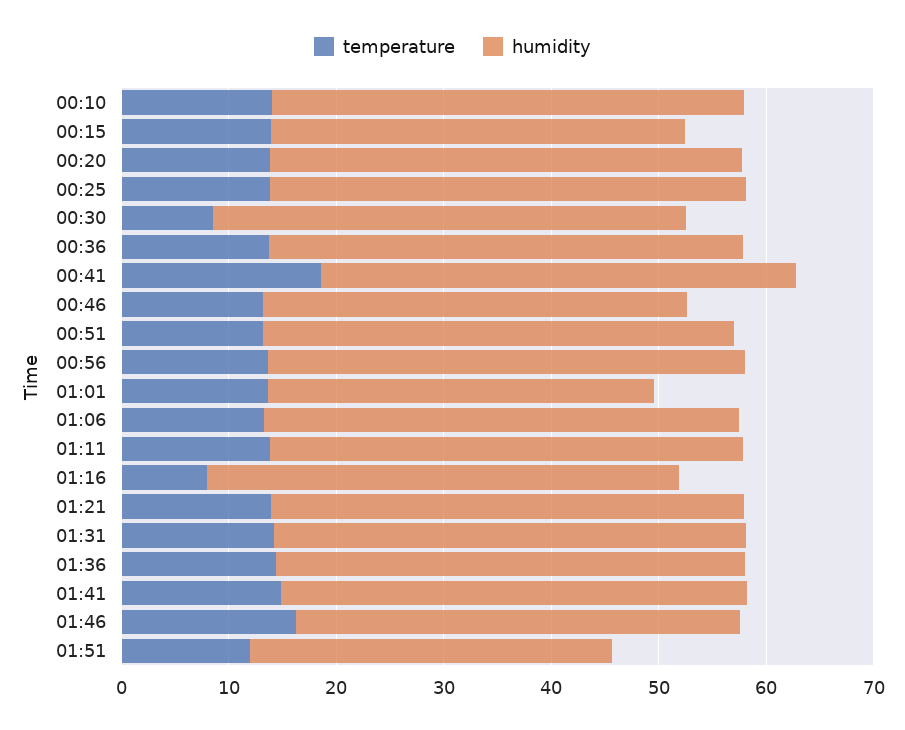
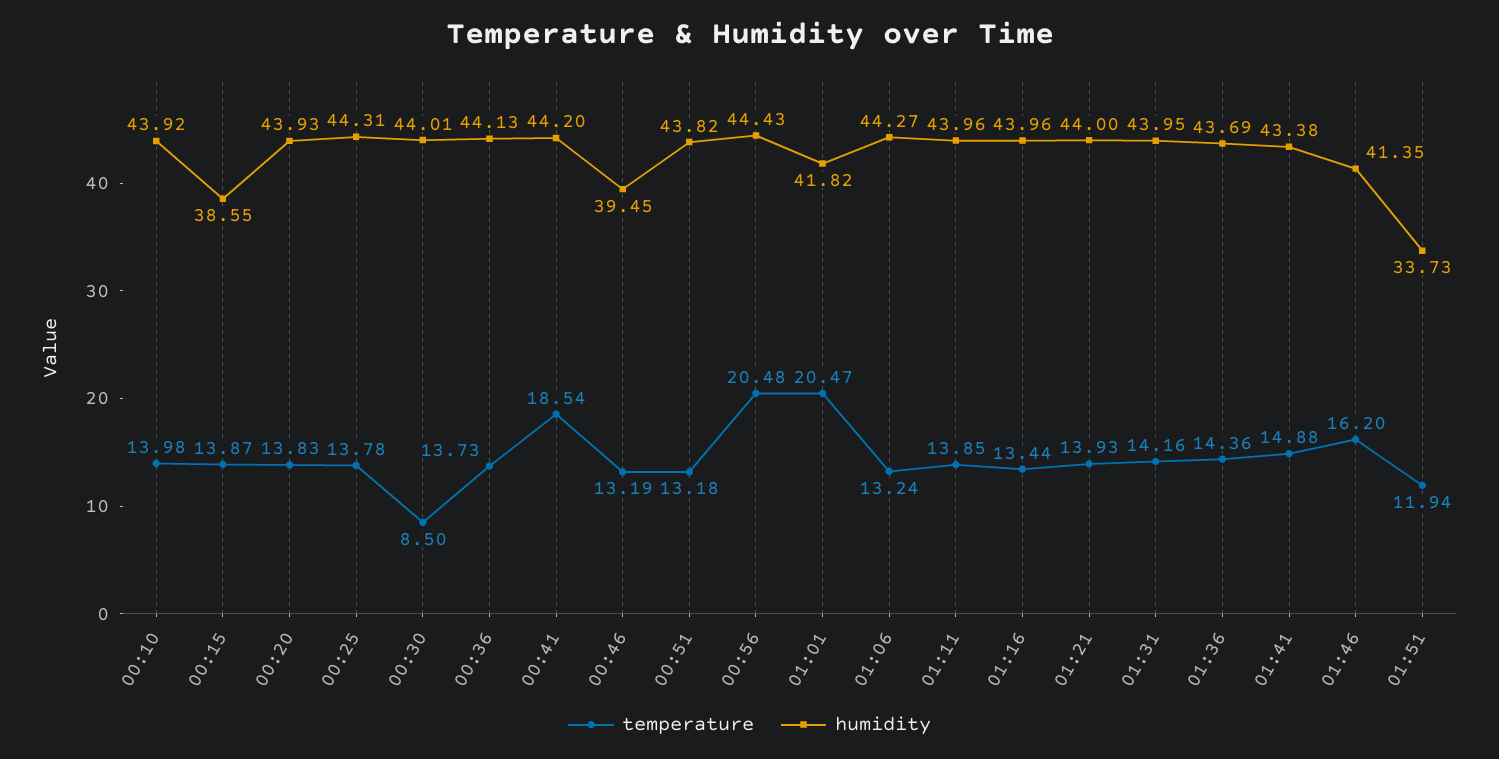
  {
    "temperature": {
      "00:10": 13.98,
      "00:15": 13.87,
      "00:20": 13.83,
      "00:25": 13.78,
      "00:30": 8.5,
      "00:36": 13.73,
      "00:41": 18.54,
      "00:46": 13.19,
      "00:51": 13.18,
-     "00:56": 14,
+     "00:56": 20.48,
-     "01:01": 14,
+     "01:01": 20.47,
      "01:06": 13.24,
      "01:11": 13.85,
-     "01:16": 8,
+     "01:16": 13.44,
      "01:21": 13.93,
      "01:31": 14.16,
      "01:36": 14.36,
      "01:41": 14.88,
      "01:46": 16.2,
      "01:51": 11.94
    },
    "humidity": {
      "00:10": 43.92,
      "00:15": 38.55,
      "00:20": 43.93,
      "00:25": 44.31,
      "00:30": 44.01,
      "00:36": 44.13,
      "00:41": 44.2,
      "00:46": 39.45,
      "00:51": 43.82,
      "00:56": 44.43,
-     "01:01": 36,
+     "01:01": 41.82,
      "01:06": 44.27,
      "01:11": 43.96,
      "01:16": 43.96,
      "01:21": 44,
      "01:31": 43.95,
      "01:36": 43.69,
      "01:41": 43.38,
      "01:46": 41.35,
      "01:51": 33.73
    }
  }

